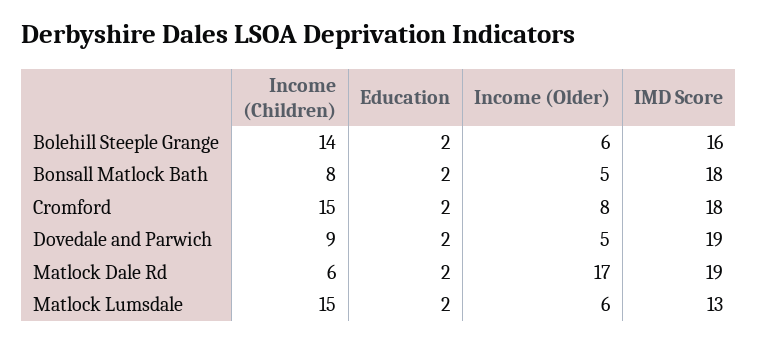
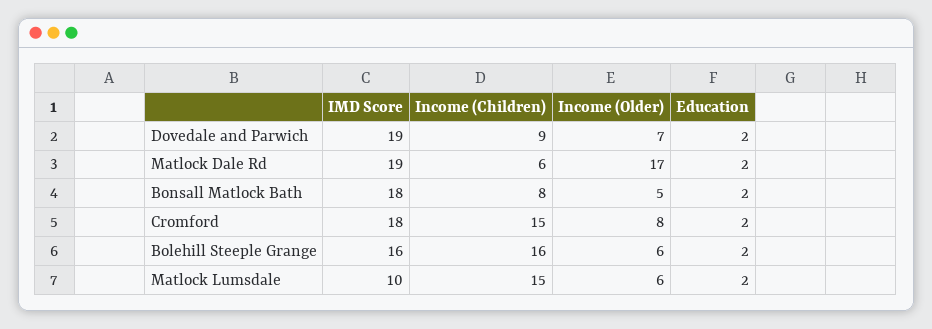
  {
    "Income (Children)": {
-     "Bolehill Steeple Grange": 14,
+     "Bolehill Steeple Grange": 16,
      "Bonsall Matlock Bath": 8,
      "Cromford": 15,
      "Dovedale and Parwich": 9,
      "Matlock Dale Rd": 6,
      "Matlock Lumsdale": 15
    },
    "Education": {
      "Bolehill Steeple Grange": 2,
      "Bonsall Matlock Bath": 2,
      "Cromford": 2,
      "Dovedale and Parwich": 2,
      "Matlock Dale Rd": 2,
      "Matlock Lumsdale": 2
    },
    "Income (Older)": {
      "Bolehill Steeple Grange": 6,
      "Bonsall Matlock Bath": 5,
      "Cromford": 8,
-     "Dovedale and Parwich": 5,
+     "Dovedale and Parwich": 7,
      "Matlock Dale Rd": 17,
      "Matlock Lumsdale": 6
    },
    "IMD Score": {
      "Bolehill Steeple Grange": 16,
      "Bonsall Matlock Bath": 18,
      "Cromford": 18,
      "Dovedale and Parwich": 19,
      "Matlock Dale Rd": 19,
-     "Matlock Lumsdale": 13
+     "Matlock Lumsdale": 10
    }
  }

